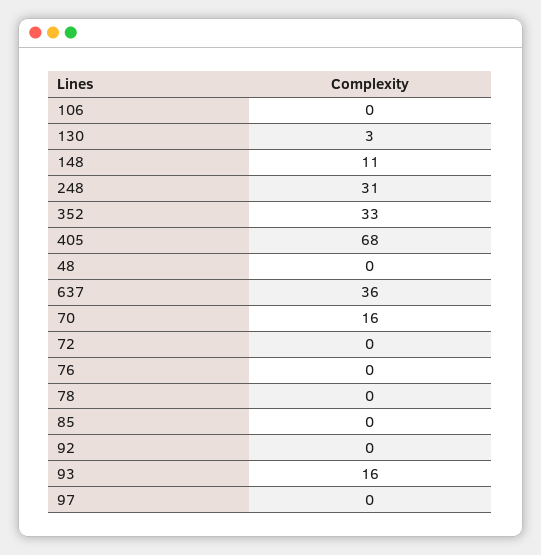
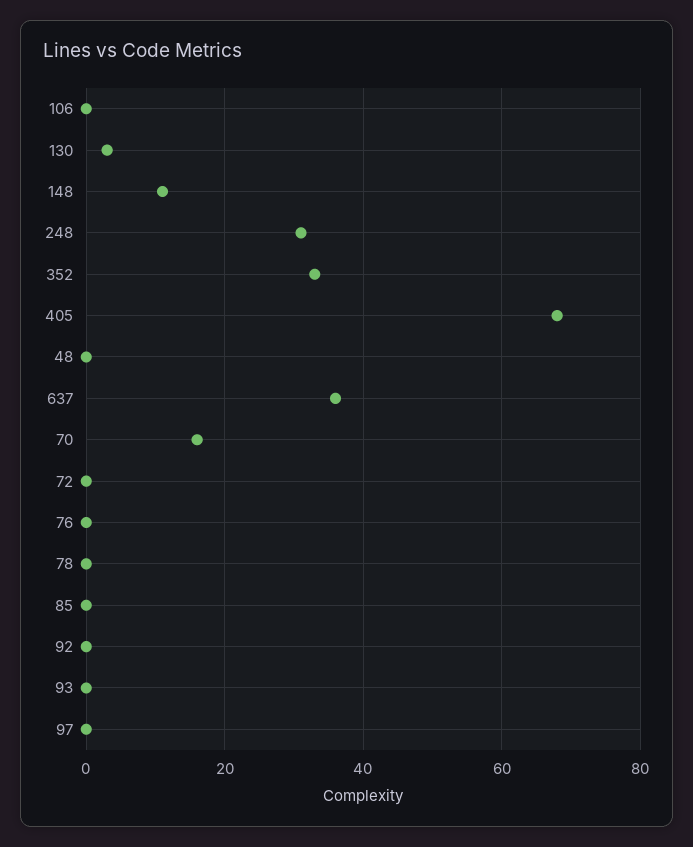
  {
    "106": 0,
    "130": 3,
    "148": 11,
    "248": 31,
    "352": 33,
    "405": 68,
    "48": 0,
    "637": 36,
    "70": 16,
    "72": 0,
    "76": 0,
    "78": 0,
    "85": 0,
    "92": 0,
-   "93": 16,
+   "93": 0,
    "97": 0
  }

